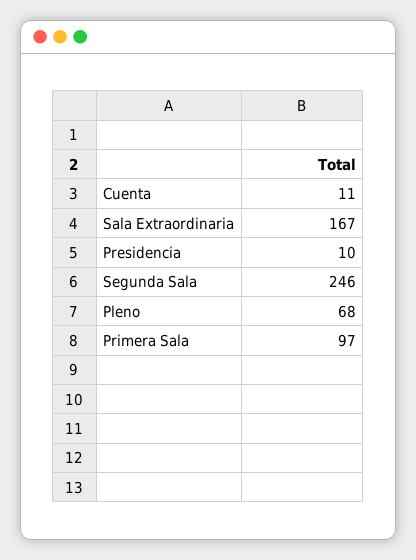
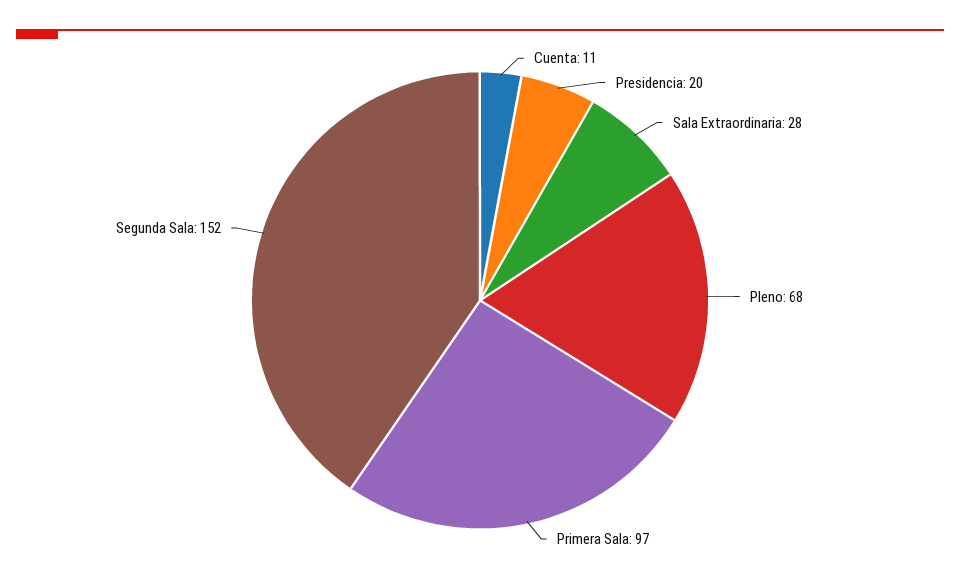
  {
    "Cuenta": 11,
-   "Sala Extraordinaria": 167,
+   "Sala Extraordinaria": 28,
-   "Presidencia": 10,
+   "Presidencia": 20,
-   "Segunda Sala": 246,
+   "Segunda Sala": 152,
    "Pleno": 68,
    "Primera Sala": 97
  }

